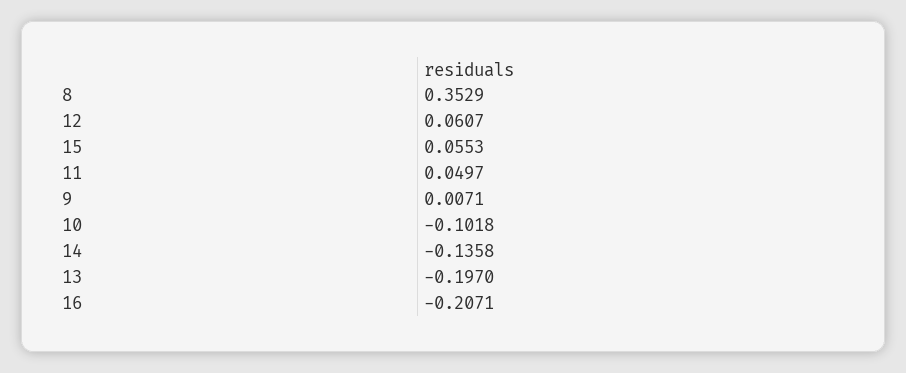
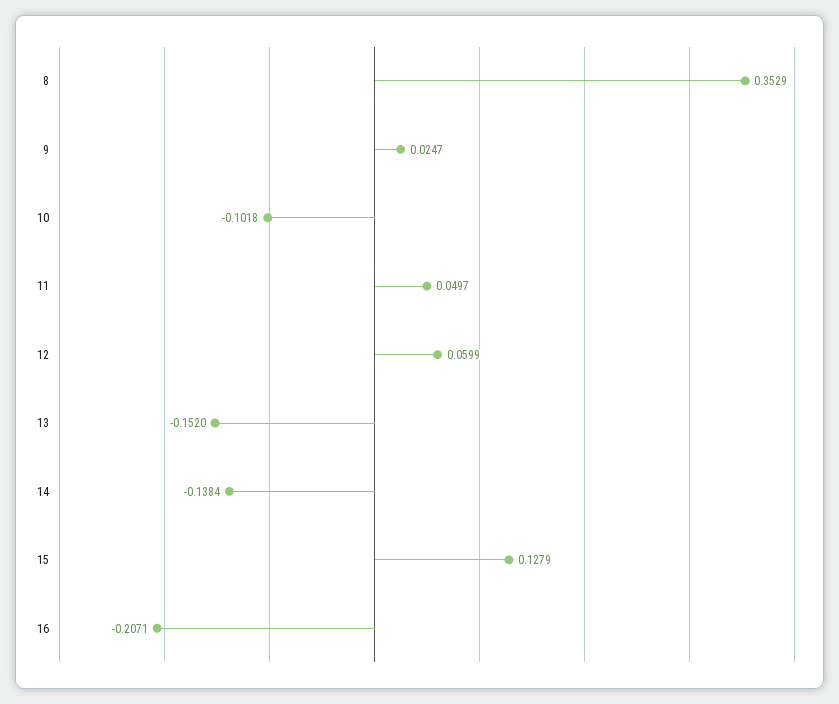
  {
    "8": 0.3529,
-   "12": 0.0607,
+   "12": 0.0599,
-   "15": 0.0553,
+   "15": 0.1279,
    "11": 0.0497,
-   "9": 0.0071,
+   "9": 0.0247,
    "10": -0.1018,
-   "14": -0.1358,
+   "14": -0.1384,
-   "13": -0.197,
+   "13": -0.152,
    "16": -0.2071
  }

